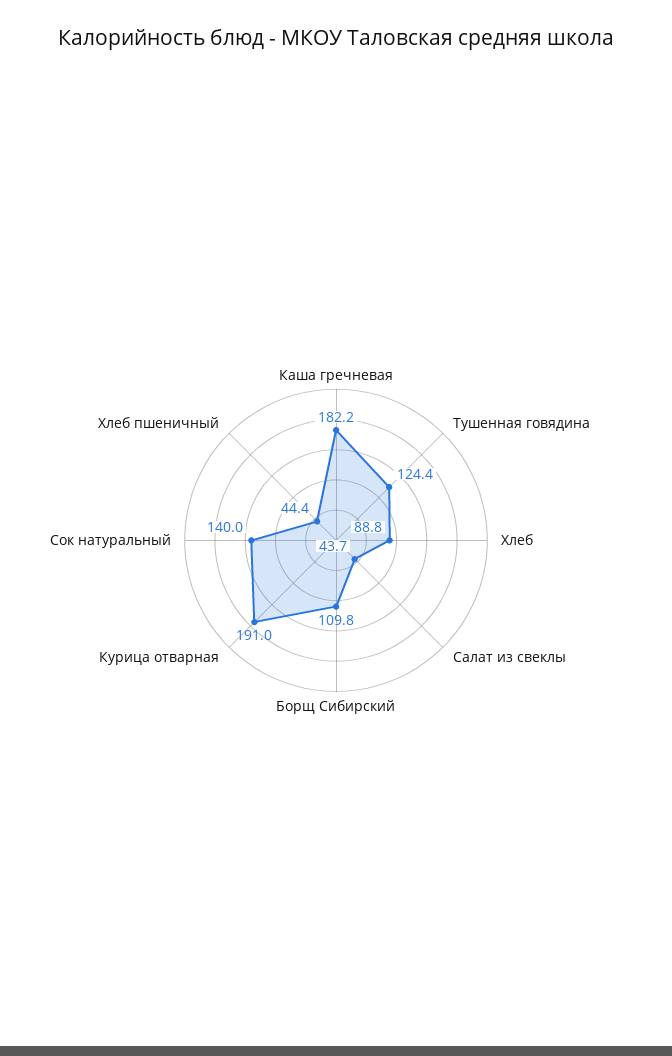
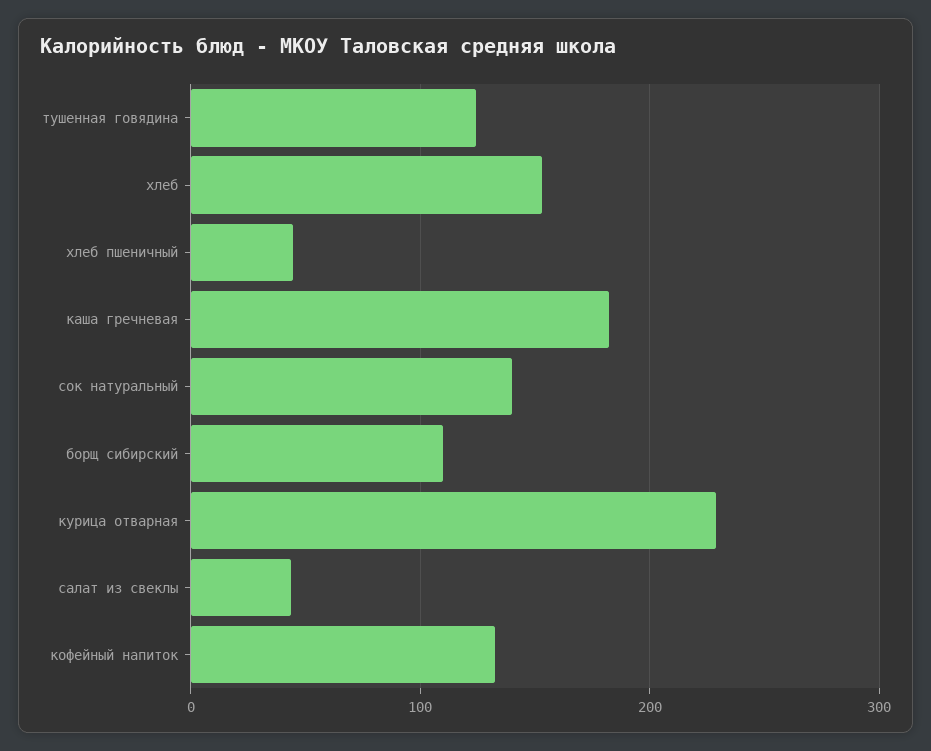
  {
    "Каша гречневая": 182.2,
    "Тушенная говядина": 124.4,
-   "Хлеб": 88.8,
+   "Хлеб": 150,
    "Салат из свеклы": 43.7,
    "Борщ Сибирский": 109.8,
-   "Курица отварная": 191,
+   "Курица отварная": 230,
    "Сок натуральный": 140,
-   "Хлеб пшеничный": 44.4
+   "Хлеб пшеничный": 44.4,
+   "кофейный напиток": 130
  }

